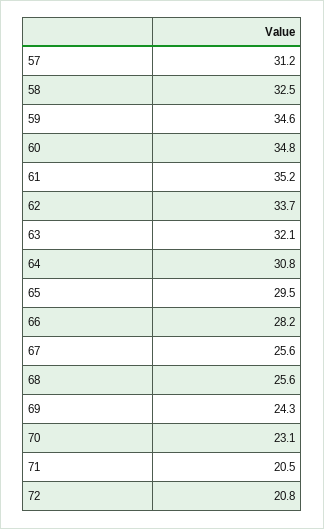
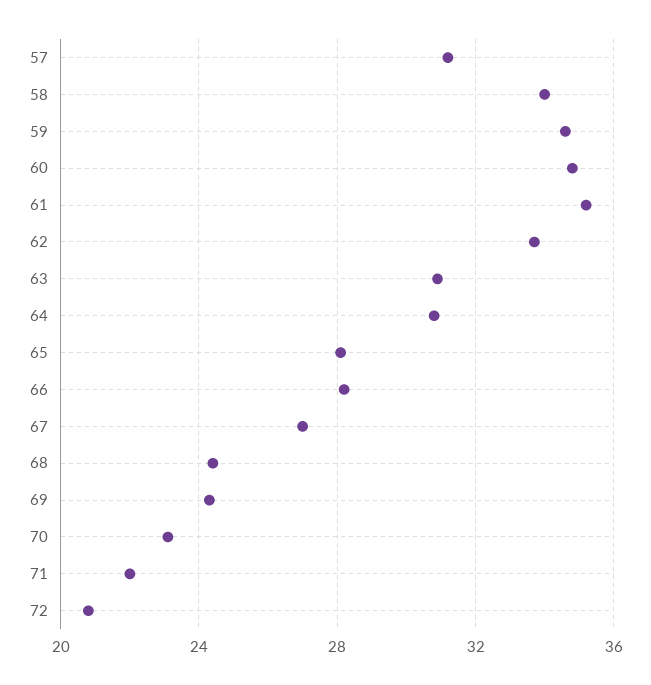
  {
    "57": 31.2,
-   "58": 32.5,
+   "58": 34,
    "59": 34.6,
    "60": 34.8,
    "61": 35.2,
    "62": 33.7,
-   "63": 32.1,
+   "63": 31,
    "64": 30.8,
-   "65": 29.5,
+   "65": 28,
    "66": 28.2,
-   "67": 25.6,
+   "67": 27,
-   "68": 25.6,
+   "68": 24.5,
    "69": 24.3,
    "70": 23.1,
-   "71": 20.5,
+   "71": 22,
    "72": 20.8
  }

